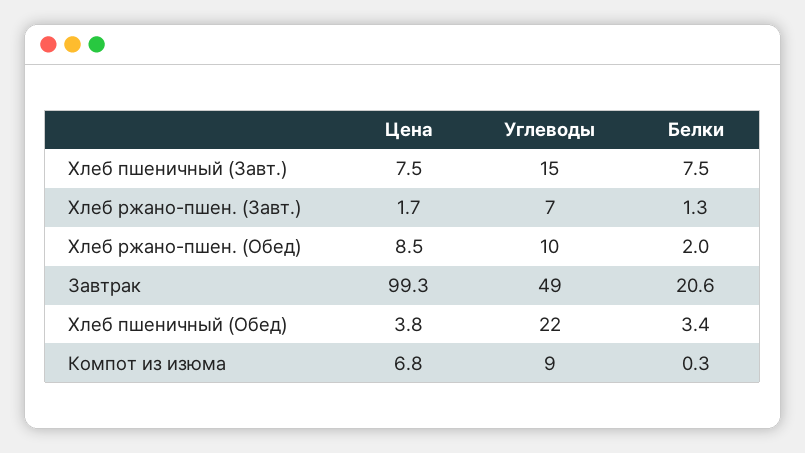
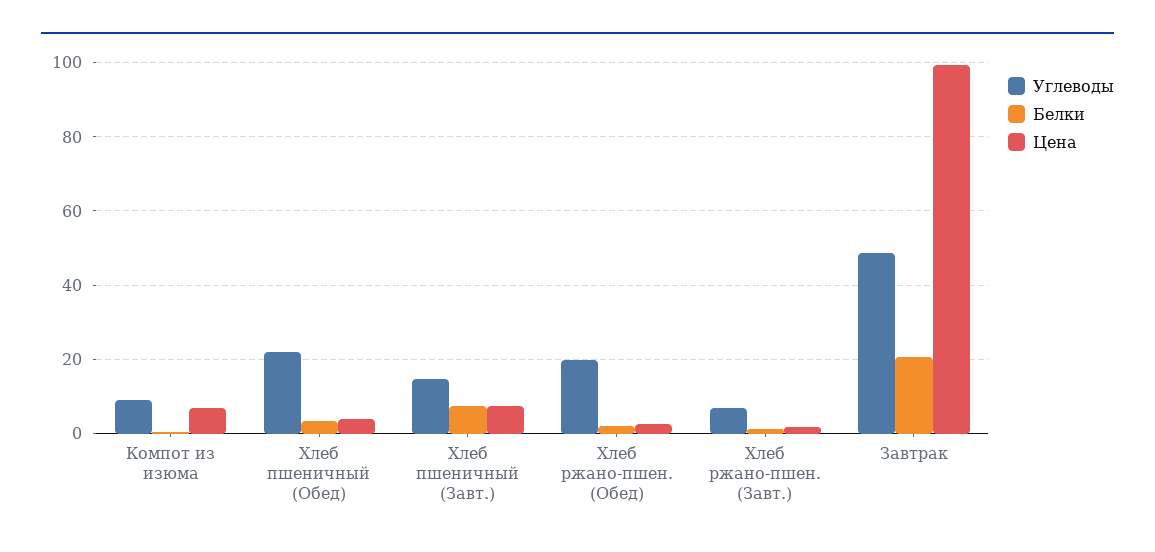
  {
    "Цена": {
      "Хлеб пшеничный (Завт.)": 7.5,
      "Хлеб ржано-пшен. (Завт.)": 1.7,
-     "Хлеб ржано-пшен. (Обед)": 8.5,
+     "Хлеб ржано-пшен. (Обед)": 2,
      "Завтрак": 99.3,
      "Хлеб пшеничный (Обед)": 3.8,
      "Компот из изюма": 6.8
    },
    "Углеводы": {
      "Хлеб пшеничный (Завт.)": 15,
      "Хлеб ржано-пшен. (Завт.)": 7,
-     "Хлеб ржано-пшен. (Обед)": 10,
+     "Хлеб ржано-пшен. (Обед)": 20,
      "Завтрак": 49,
      "Хлеб пшеничный (Обед)": 22,
      "Компот из изюма": 9
    },
    "Белки": {
      "Хлеб пшеничный (Завт.)": 7.5,
      "Хлеб ржано-пшен. (Завт.)": 1.3,
      "Хлеб ржано-пшен. (Обед)": 2,
      "Завтрак": 20.6,
      "Хлеб пшеничный (Обед)": 3.4,
      "Компот из изюма": 0.3
    }
  }

